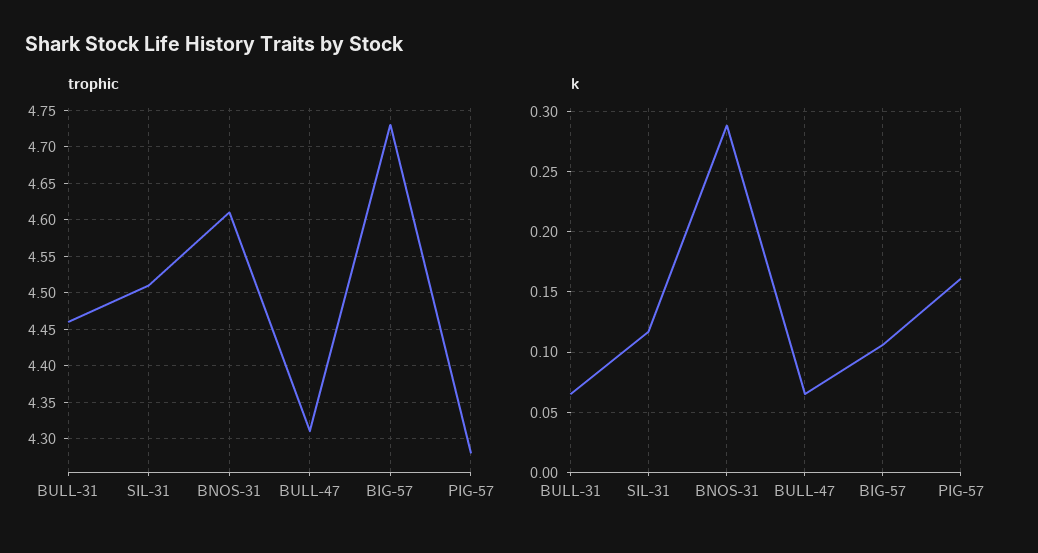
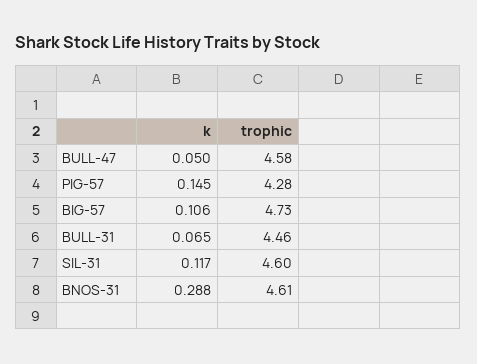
  {
    "trophic": {
      "BULL-31": 4.46,
-     "SIL-31": 4.51,
+     "SIL-31": 4.6,
      "BNOS-31": 4.61,
-     "BULL-47": 4.31,
+     "BULL-47": 4.58,
      "BIG-57": 4.73,
      "PIG-57": 4.28
    },
    "k": {
      "BULL-31": 0.065,
      "SIL-31": 0.117,
      "BNOS-31": 0.288,
-     "BULL-47": 0.065,
+     "BULL-47": 0.05,
      "BIG-57": 0.106,
-     "PIG-57": 0.16
+     "PIG-57": 0.145
    }
  }

